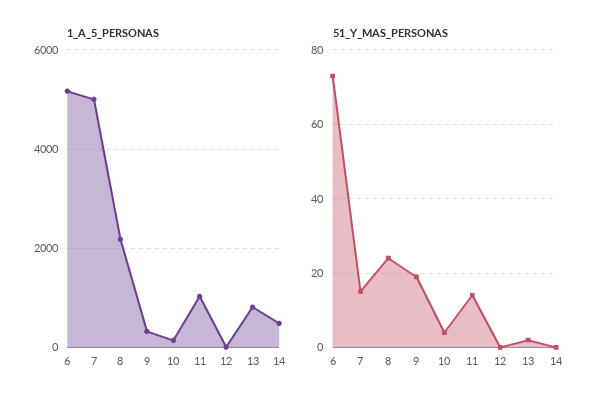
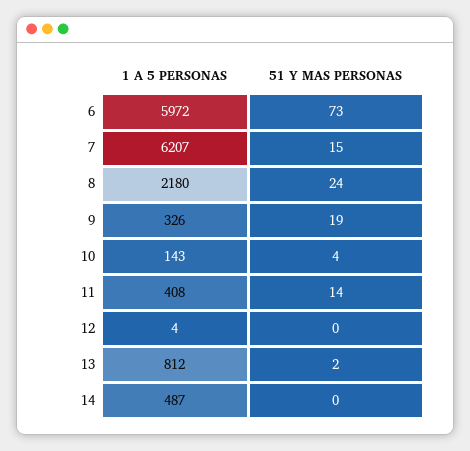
  {
    "1_A_5_PERSONAS": {
-     "6": 5200,
+     "6": 5972,
-     "7": 5000,
+     "7": 6207,
      "8": 2180,
      "9": 326,
      "10": 143,
-     "11": 1000,
+     "11": 408,
      "12": 4,
      "13": 812,
      "14": 487
    },
    "51_Y_MAS_PERSONAS": {
      "6": 73,
      "7": 15,
      "8": 24,
      "9": 19,
      "10": 4,
      "11": 14,
      "12": 0,
      "13": 2,
      "14": 0
    }
  }

